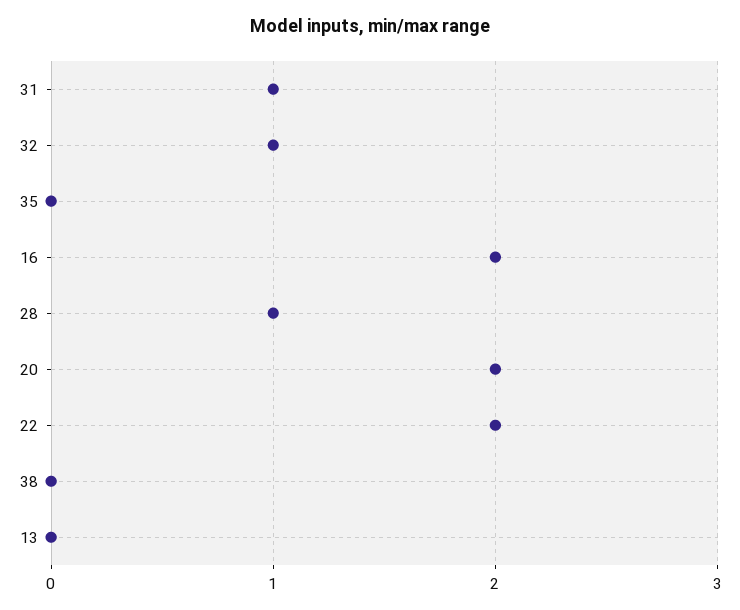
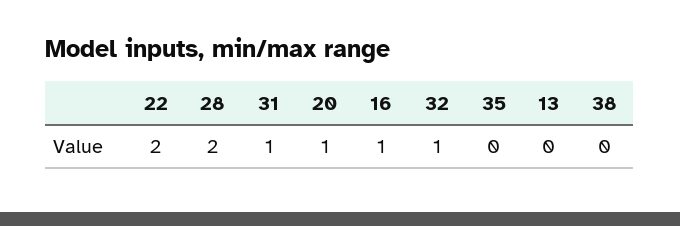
  {
    "31": 1,
    "32": 1,
    "35": 0,
-   "16": 2,
+   "16": 1,
-   "28": 1,
+   "28": 2,
-   "20": 2,
+   "20": 1,
    "22": 2,
    "38": 0,
    "13": 0
  }

